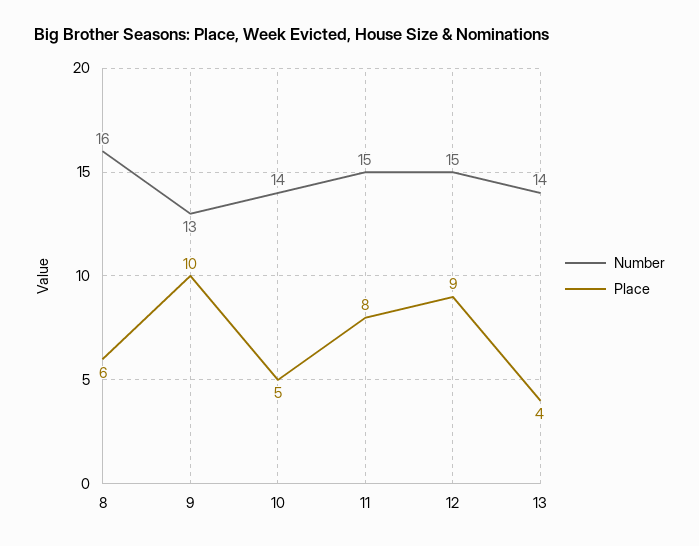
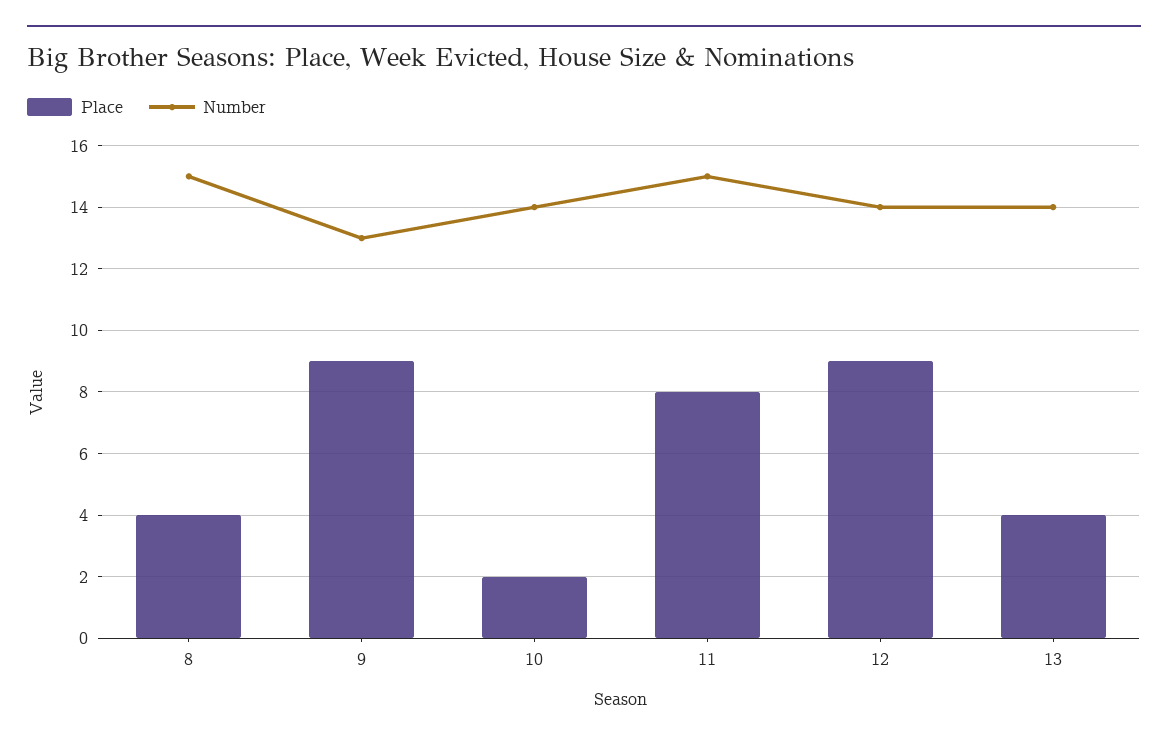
  {
    "Number": {
-     "8": 16,
+     "8": 15,
      "9": 13,
      "10": 14,
      "11": 15,
-     "12": 15,
+     "12": 14,
      "13": 14
    },
    "Place": {
-     "8": 6,
+     "8": 4,
-     "9": 10,
+     "9": 9,
-     "10": 5,
+     "10": 2,
      "11": 8,
      "12": 9,
      "13": 4
    }
  }

